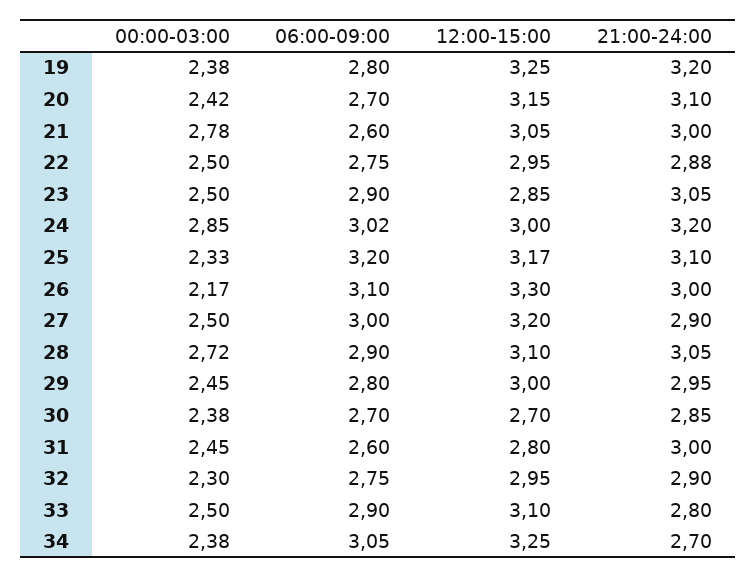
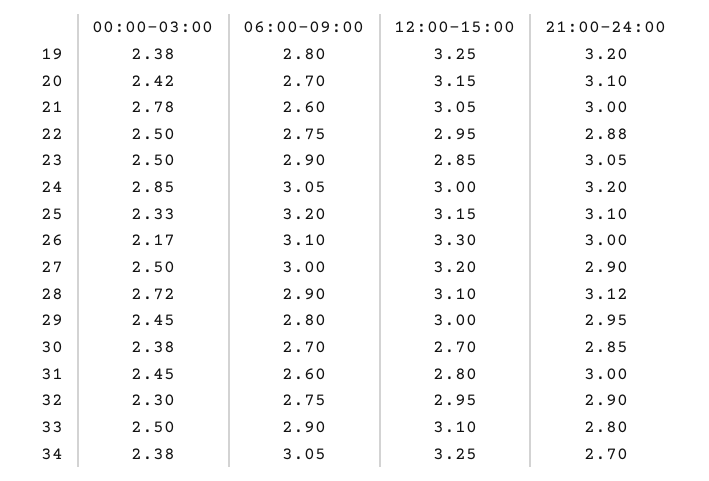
  {
    "00:00-03:00": {
      "19": 2.38,
      "20": 2.42,
      "21": 2.78,
      "22": 2.5,
      "23": 2.5,
      "24": 2.85,
      "25": 2.33,
      "26": 2.17,
      "27": 2.5,
      "28": 2.72,
      "29": 2.45,
      "30": 2.38,
      "31": 2.45,
      "32": 2.3,
      "33": 2.5,
      "34": 2.38
    },
    "06:00-09:00": {
      "19": 2.8,
      "20": 2.7,
      "21": 2.6,
      "22": 2.75,
      "23": 2.9,
-     "24": 3.02,
+     "24": 3.05,
      "25": 3.2,
      "26": 3.1,
      "27": 3,
      "28": 2.9,
      "29": 2.8,
      "30": 2.7,
      "31": 2.6,
      "32": 2.75,
      "33": 2.9,
      "34": 3.05
    },
    "12:00-15:00": {
      "19": 3.25,
      "20": 3.15,
      "21": 3.05,
      "22": 2.95,
      "23": 2.85,
      "24": 3,
-     "25": 3.17,
+     "25": 3.15,
      "26": 3.3,
      "27": 3.2,
      "28": 3.1,
      "29": 3,
      "30": 2.7,
      "31": 2.8,
      "32": 2.95,
      "33": 3.1,
      "34": 3.25
    },
    "21:00-24:00": {
      "19": 3.2,
      "20": 3.1,
      "21": 3,
      "22": 2.88,
      "23": 3.05,
      "24": 3.2,
      "25": 3.1,
      "26": 3,
      "27": 2.9,
-     "28": 3.05,
+     "28": 3.12,
      "29": 2.95,
      "30": 2.85,
      "31": 3,
      "32": 2.9,
      "33": 2.8,
      "34": 2.7
    }
  }

